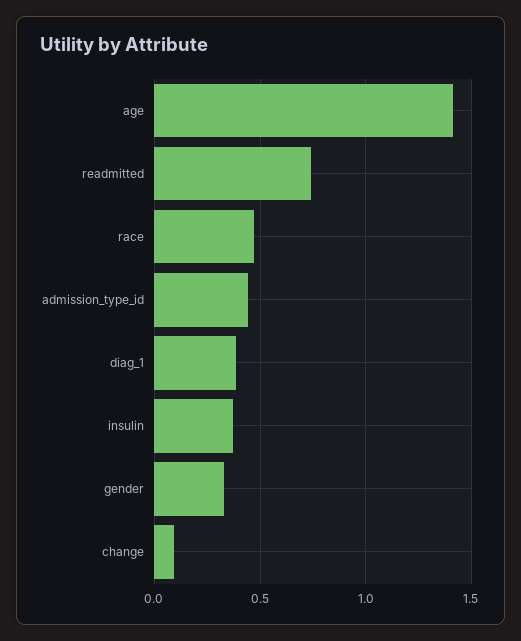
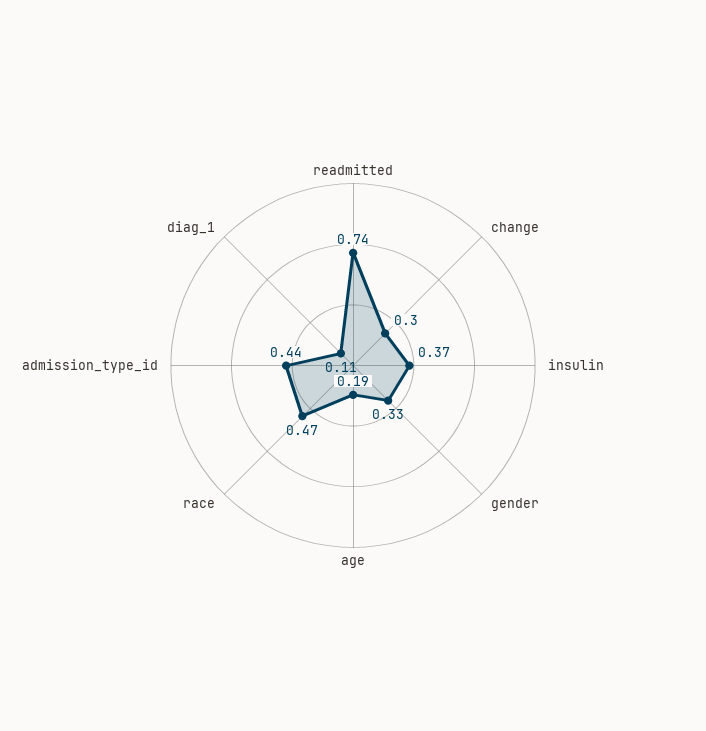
  {
-   "age": 1.4,
+   "age": 0.19,
    "readmitted": 0.74,
    "race": 0.47,
    "admission_type_id": 0.44,
-   "diag_1": 0.4,
+   "diag_1": 0.11,
    "insulin": 0.37,
    "gender": 0.33,
-   "change": 0.1
+   "change": 0.3
  }

